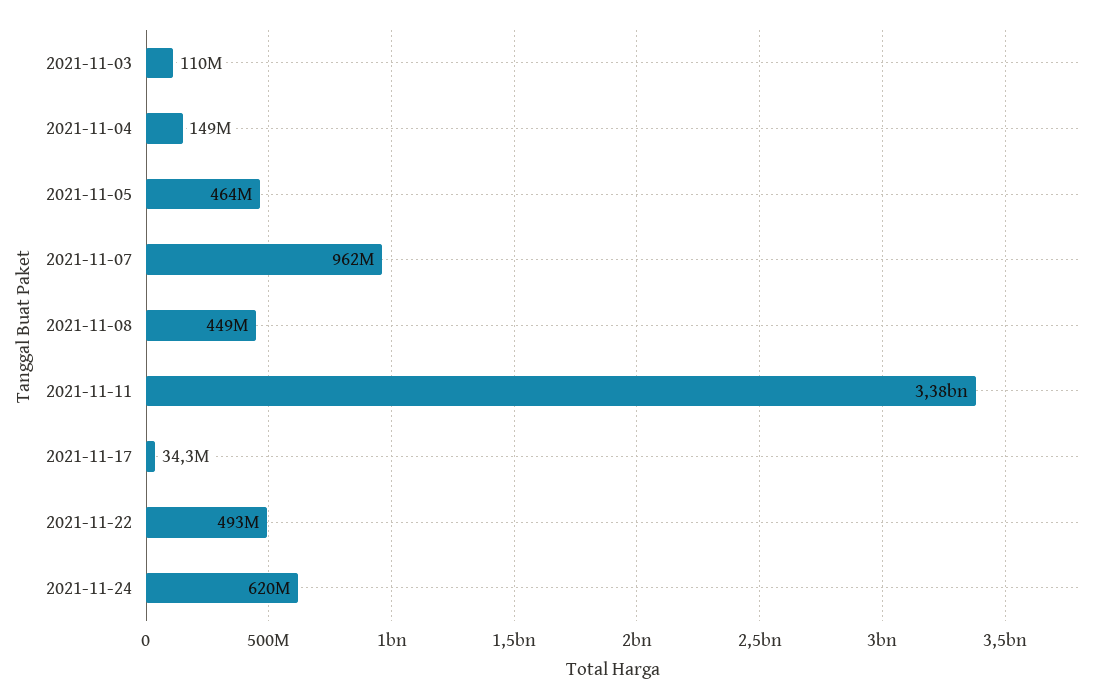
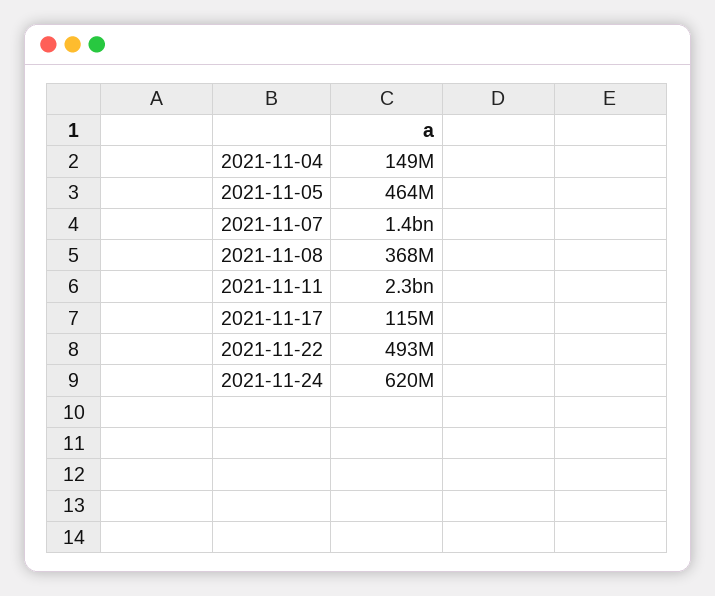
  {
-   "2021-11-03": 110000000,
    "2021-11-04": 149000000,
    "2021-11-05": 464000000,
-   "2021-11-07": 962000000,
+   "2021-11-07": 1400000000,
-   "2021-11-08": 449000000,
+   "2021-11-08": 368000000,
-   "2021-11-11": 3380000000,
+   "2021-11-11": 2300000000,
-   "2021-11-17": 34300000,
+   "2021-11-17": 115000000,
    "2021-11-22": 493000000,
    "2021-11-24": 620000000
  }

